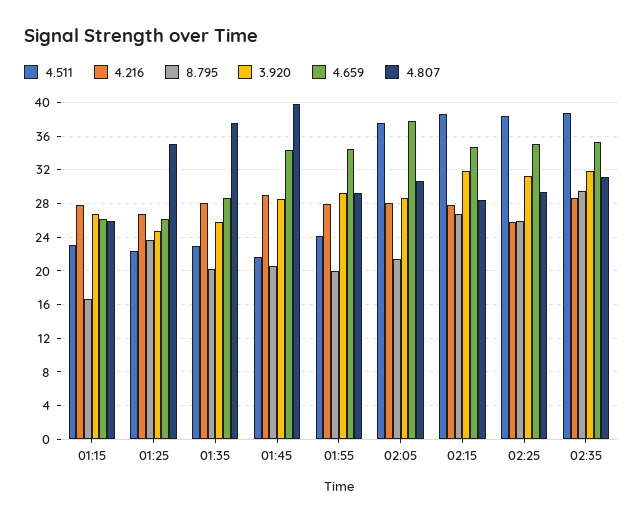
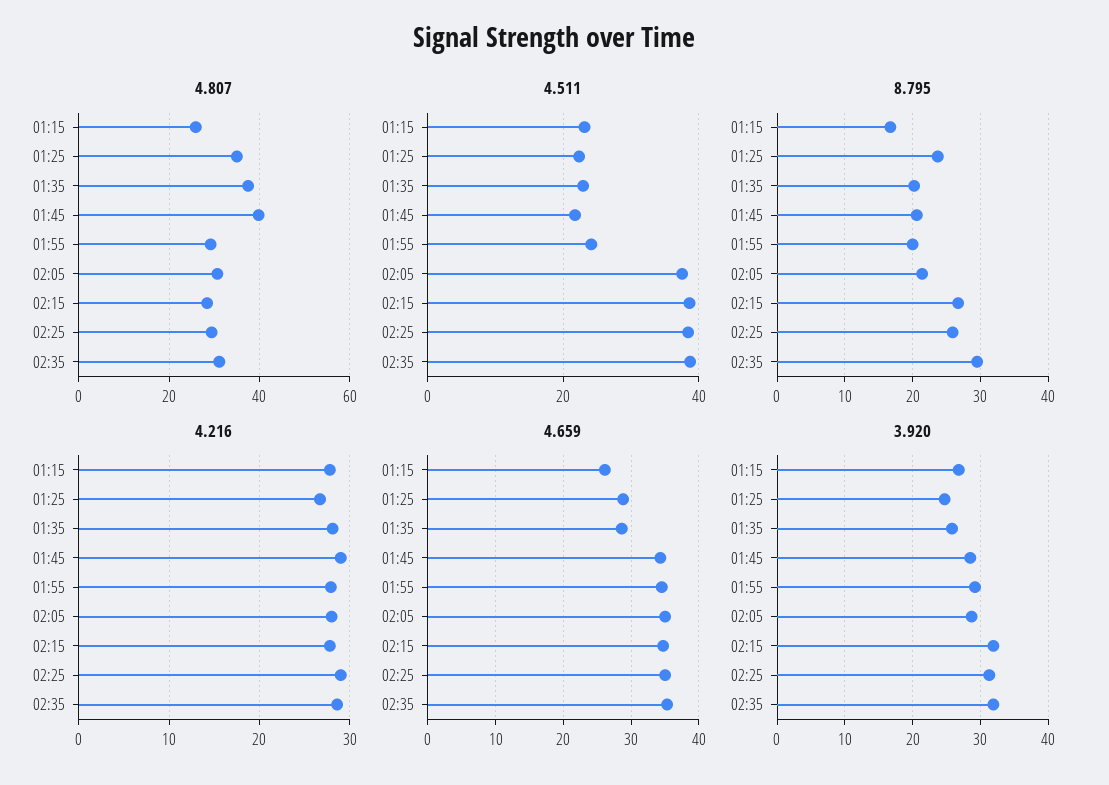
  {
    "4.511": {
      "01:15": 23,
      "01:25": 22,
      "01:35": 23,
      "01:45": 22,
      "01:55": 24,
      "02:05": 38,
      "02:15": 39,
      "02:25": 38,
      "02:35": 39
    },
    "4.216": {
      "01:15": 28,
      "01:25": 27,
      "01:35": 28,
      "01:45": 29,
      "01:55": 28,
      "02:05": 28,
      "02:15": 28,
-     "02:25": 26,
+     "02:25": 29,
      "02:35": 29
    },
    "8.795": {
      "01:15": 17,
      "01:25": 24,
      "01:35": 20,
      "01:45": 21,
      "01:55": 20,
      "02:05": 21,
      "02:15": 27,
      "02:25": 26,
      "02:35": 30
    },
    "3.920": {
      "01:15": 27,
      "01:25": 25,
      "01:35": 26,
      "01:45": 29,
      "01:55": 29,
      "02:05": 29,
      "02:15": 32,
      "02:25": 31,
      "02:35": 32
    },
    "4.659": {
      "01:15": 26,
-     "01:25": 26,
+     "01:25": 29,
      "01:35": 29,
      "01:45": 34,
      "01:55": 35,
-     "02:05": 38,
+     "02:05": 35,
      "02:15": 35,
      "02:25": 35,
      "02:35": 35
    },
    "4.807": {
      "01:15": 26,
      "01:25": 35,
      "01:35": 38,
      "01:45": 40,
      "01:55": 29,
      "02:05": 31,
      "02:15": 28,
      "02:25": 29,
      "02:35": 31
    }
  }

